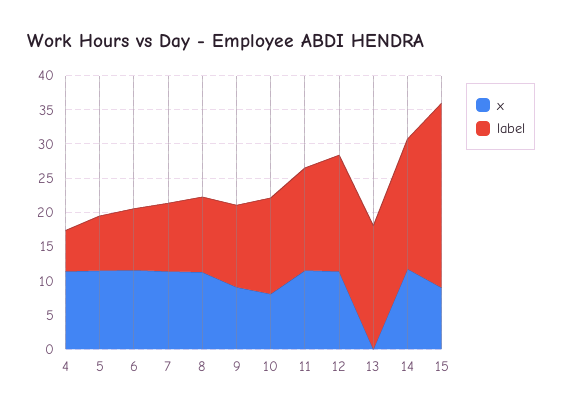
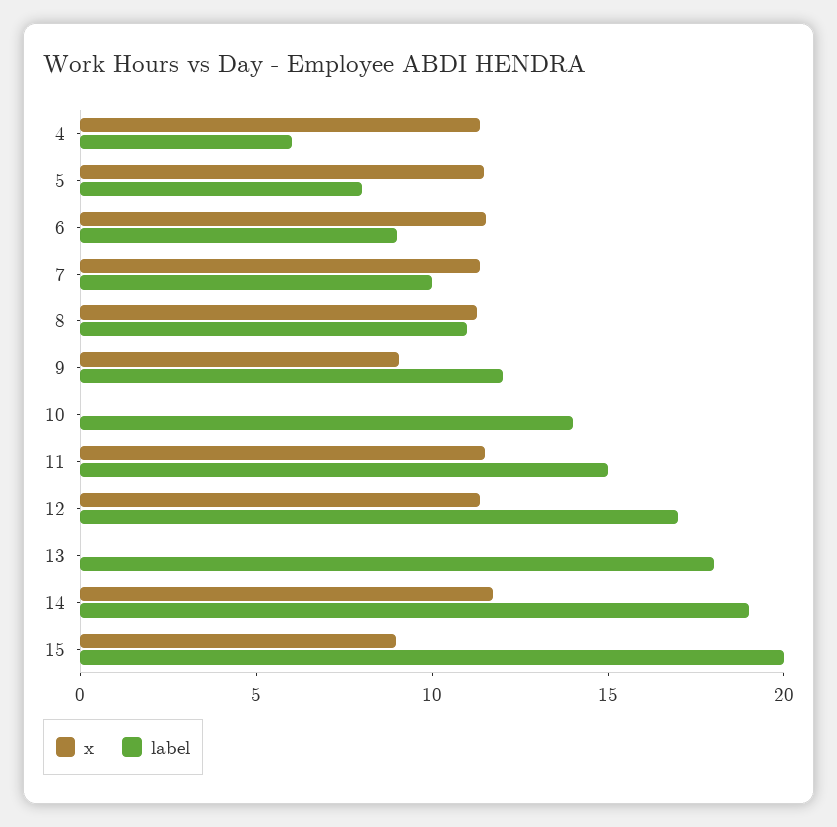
  {
    "x": {
      "4": 11,
      "5": 11,
      "6": 12,
      "7": 11,
      "8": 11,
      "9": 9,
-     "10": 7.5,
+     "10": 0,
      "11": 12,
      "12": 11,
      "13": 0,
      "14": 12,
      "15": 9
    },
    "label": {
      "4": 6,
      "5": 8,
      "6": 9,
      "7": 10,
      "8": 11,
      "9": 12,
      "10": 14,
      "11": 15,
      "12": 17,
      "13": 18,
      "14": 19,
-     "15": 27.5
+     "15": 20
    }
  }

